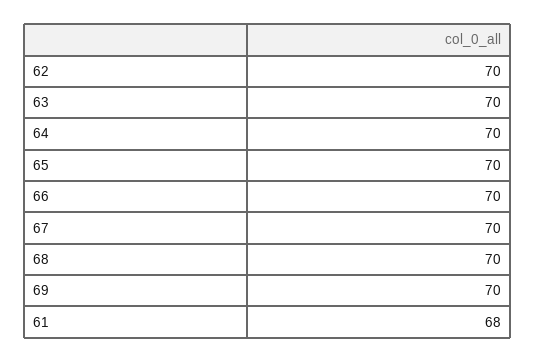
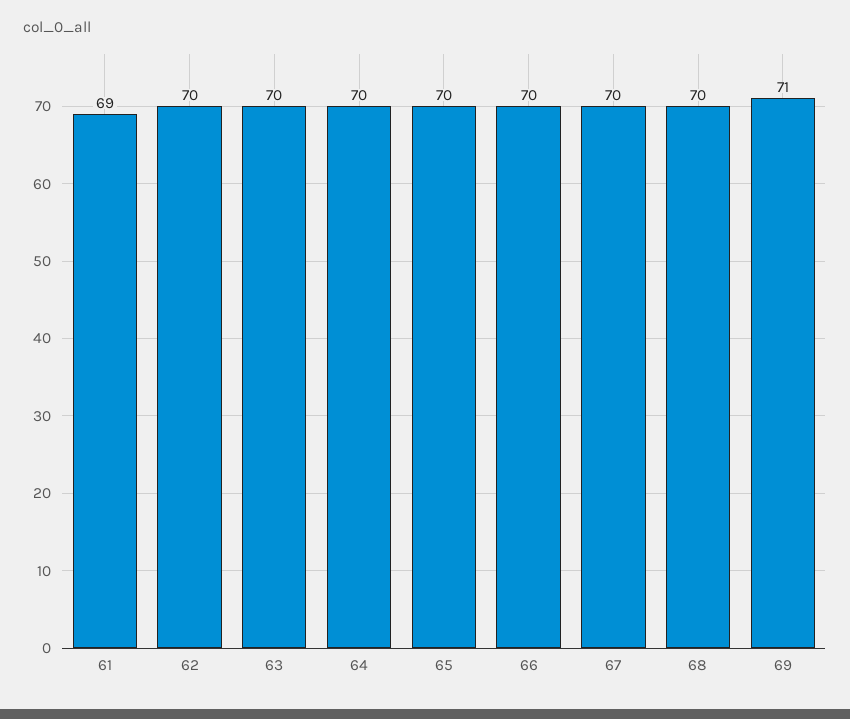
  {
    "62": 70,
    "63": 70,
    "64": 70,
    "65": 70,
    "66": 70,
    "67": 70,
    "68": 70,
-   "69": 70,
+   "69": 71,
-   "61": 68
+   "61": 69
  }

